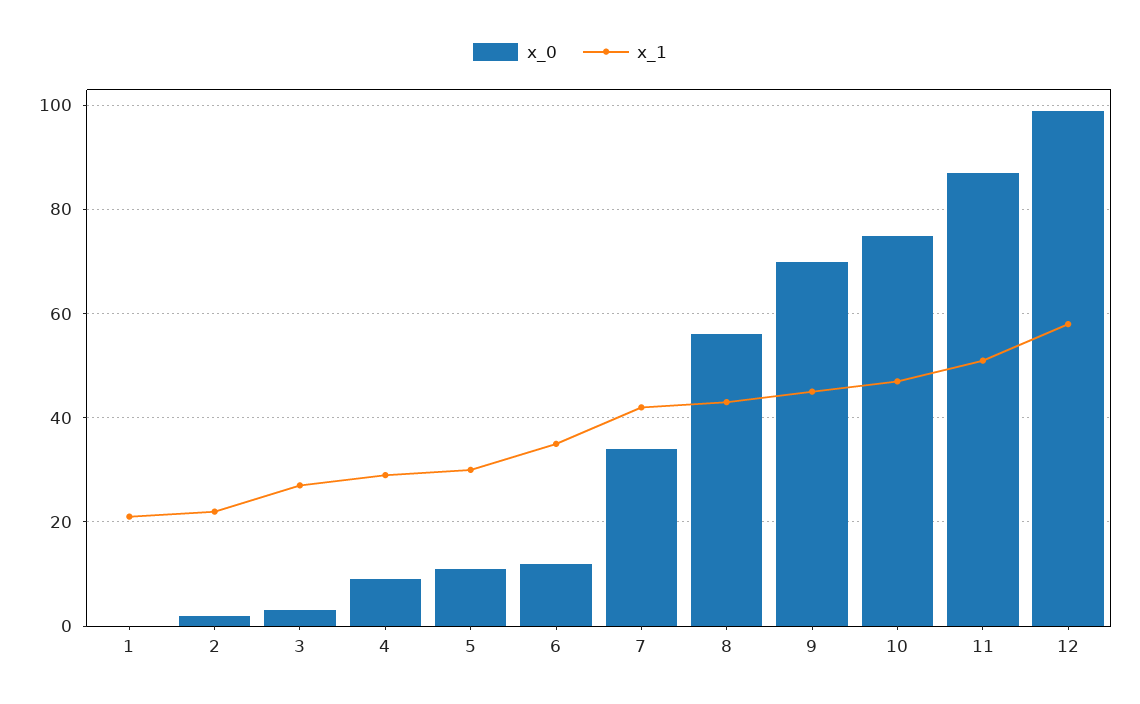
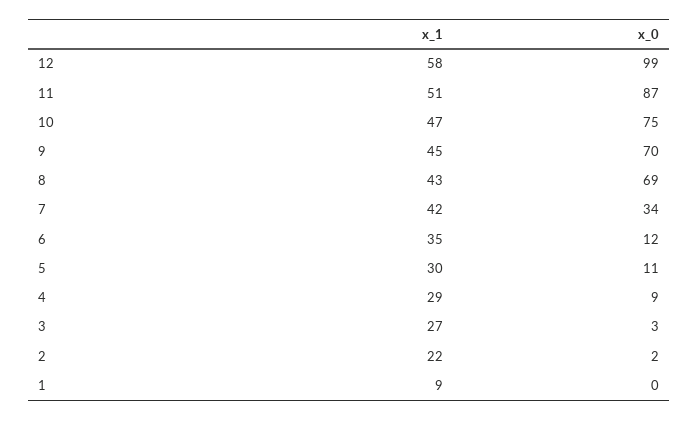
  {
    "x_0": {
      "1": 0,
      "2": 2,
      "3": 3,
      "4": 9,
      "5": 11,
      "6": 12,
      "7": 34,
-     "8": 55,
+     "8": 69,
      "9": 70,
      "10": 75,
      "11": 87,
      "12": 99
    },
    "x_1": {
-     "1": 20,
+     "1": 9,
      "2": 22,
      "3": 27,
      "4": 29,
      "5": 30,
      "6": 35,
      "7": 42,
      "8": 43,
      "9": 45,
      "10": 47,
      "11": 51,
      "12": 58
    }
  }

